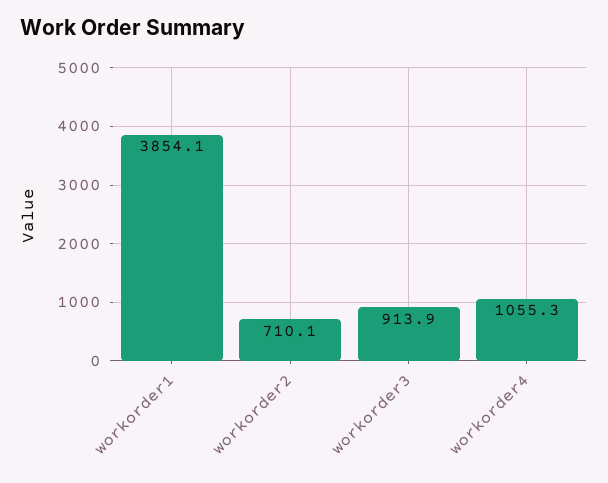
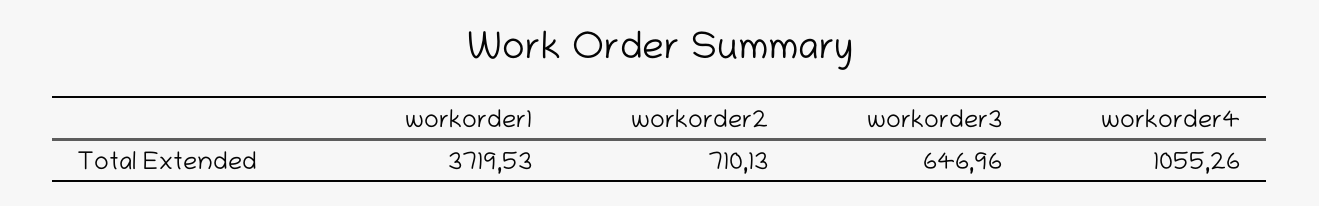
  {
-   "workorder1": 3854.1,
+   "workorder1": 3719.53,
    "workorder2": 710.13,
-   "workorder3": 913.9,
+   "workorder3": 646.96,
    "workorder4": 1055.26
  }

